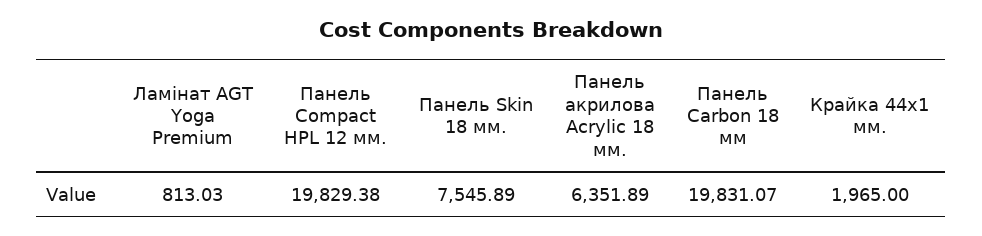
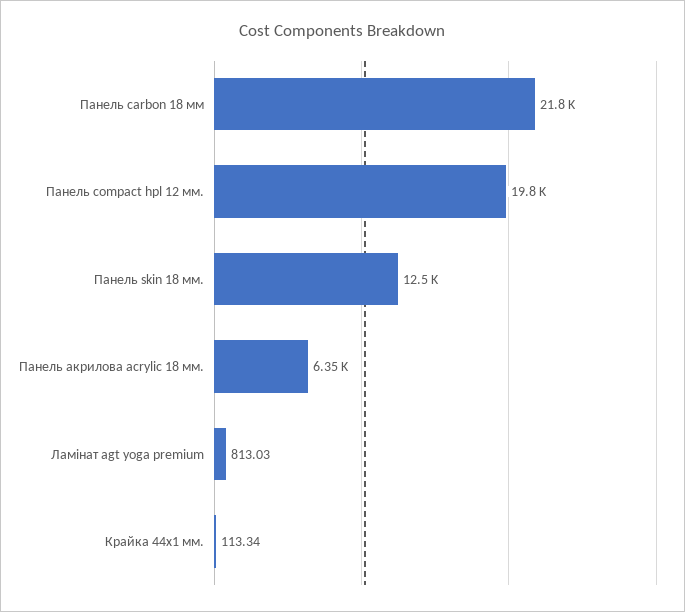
  {
    "Ламінат AGT Yoga Premium": 813.03,
    "Панель Сompact HPL 12 мм.": 19829.38,
-   "Панель Skin 18 мм.": 7545.89,
+   "Панель Skin 18 мм.": 12500,
    "Панель акрилова Acrylic 18 мм.": 6351.89,
-   "Панель Carbon 18 мм": 19831.07,
+   "Панель Carbon 18 мм": 21800,
-   "Крайка 44x1 мм.": 1965
+   "Крайка 44x1 мм.": 113.34
  }

